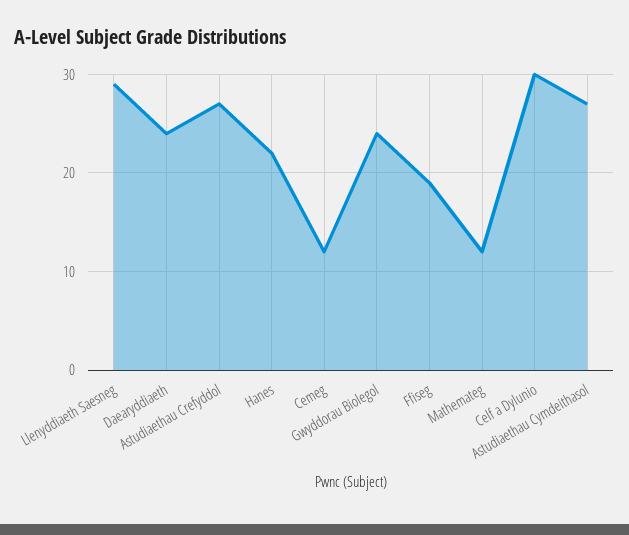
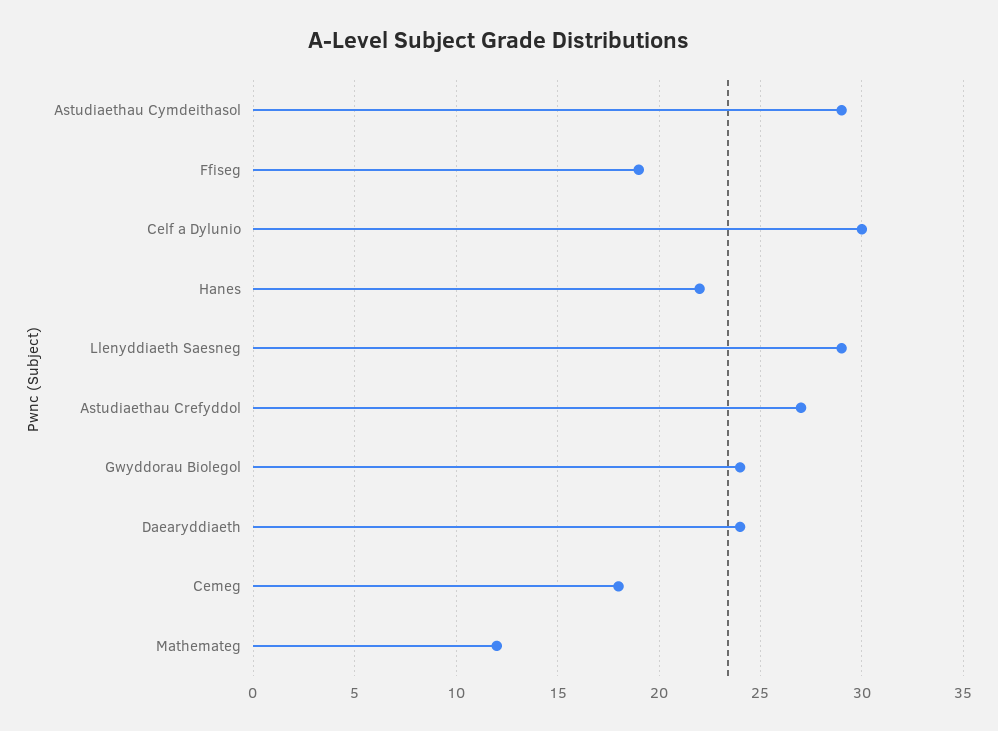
  {
    "Llenyddiaeth Saesneg": 29,
    "Daearyddiaeth": 24,
    "Astudiaethau Crefyddol": 27,
    "Hanes": 22,
-   "Cemeg": 12,
+   "Cemeg": 18,
    "Gwyddorau Biolegol": 24,
    "Ffiseg": 19,
    "Mathemateg": 12,
    "Celf a Dylunio": 30,
-   "Astudiaethau Cymdeithasol": 27
+   "Astudiaethau Cymdeithasol": 29
  }

